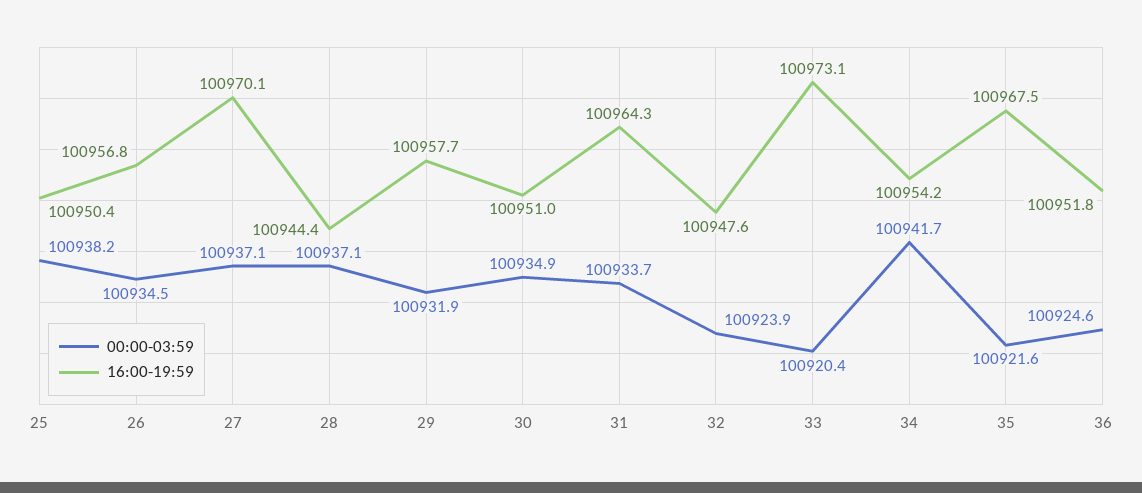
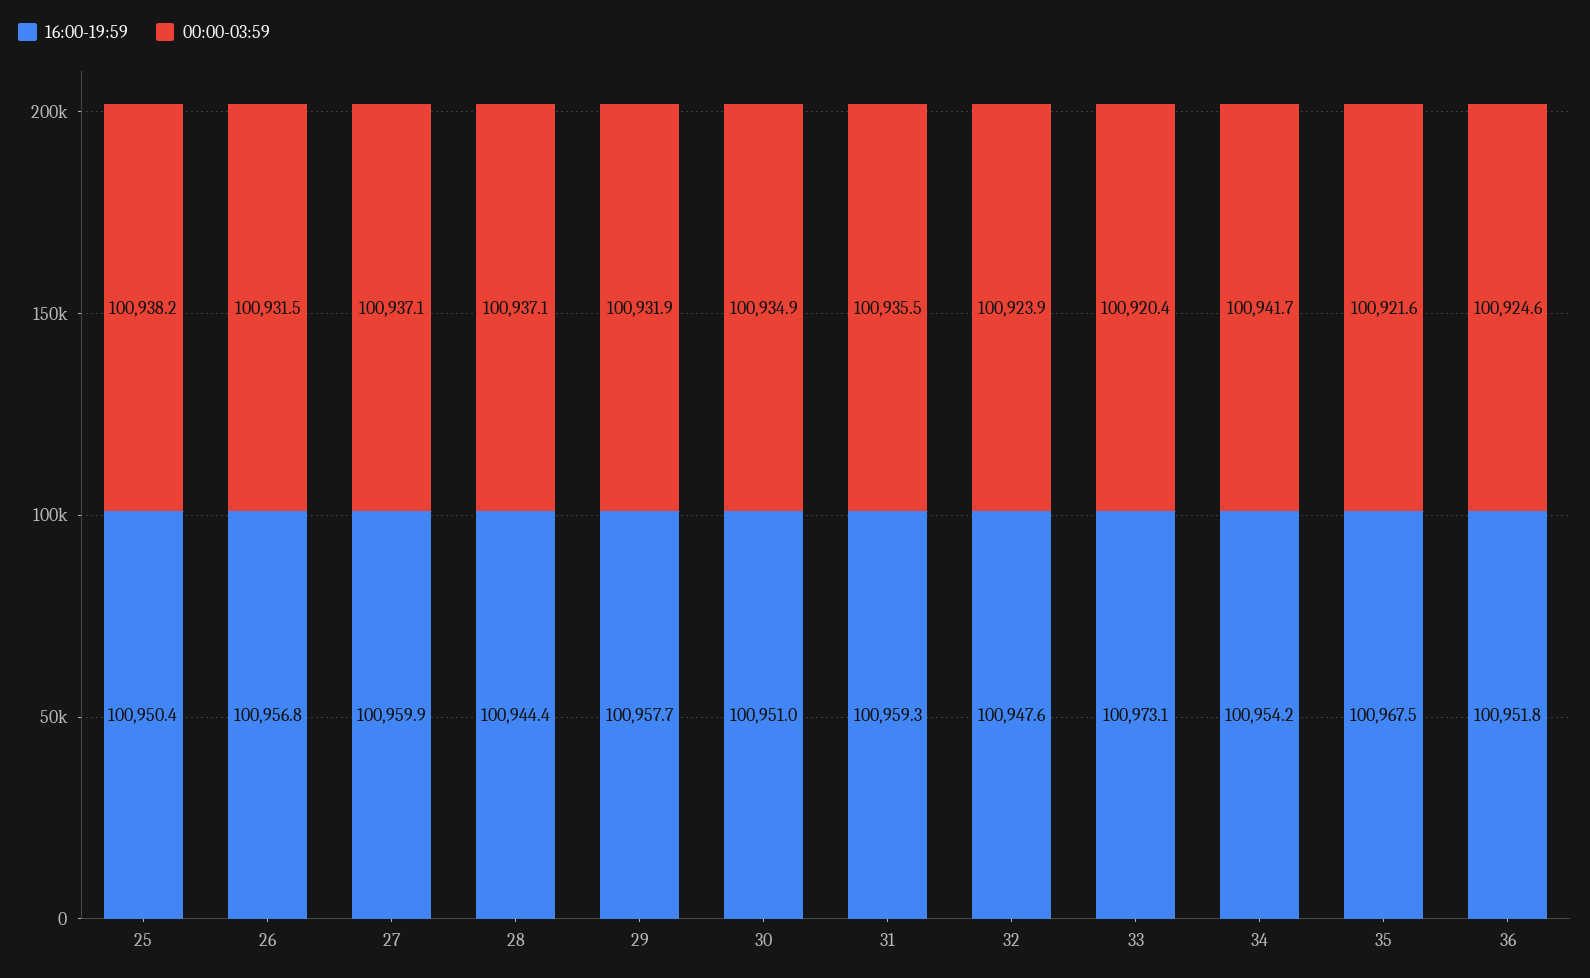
  {
    "00:00-03:59": {
      "25": 100938.2,
-     "26": 100934.5,
+     "26": 100931.5,
      "27": 100937.1,
      "28": 100937.1,
      "29": 100931.9,
      "30": 100934.9,
-     "31": 100933.7,
+     "31": 100935.5,
      "32": 100923.9,
      "33": 100920.4,
      "34": 100941.7,
      "35": 100921.6,
      "36": 100924.6
    },
    "16:00-19:59": {
      "25": 100950.4,
      "26": 100956.8,
-     "27": 100970.1,
+     "27": 100959.9,
      "28": 100944.4,
      "29": 100957.7,
      "30": 100951,
-     "31": 100964.3,
+     "31": 100959.3,
      "32": 100947.6,
      "33": 100973.1,
      "34": 100954.2,
      "35": 100967.5,
      "36": 100951.8
    }
  }

